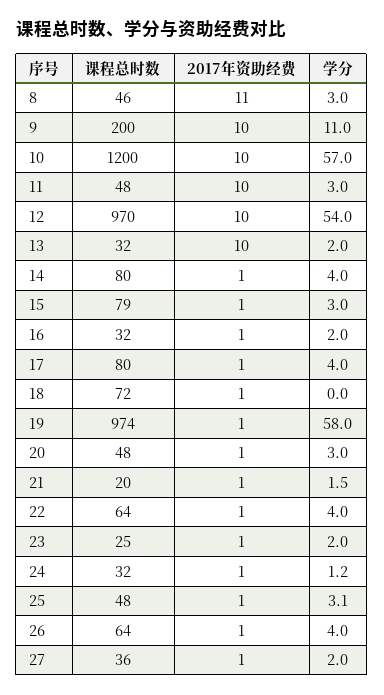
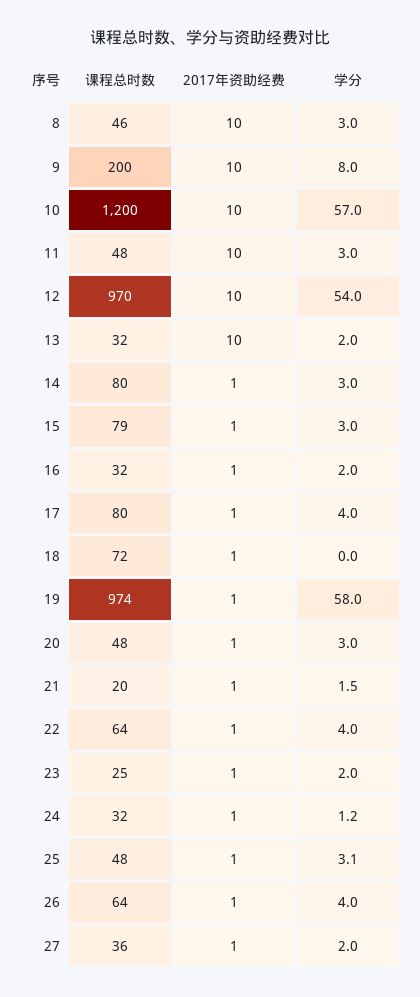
  {
    "课程总时数": {
      "8": 46,
      "9": 200,
      "10": 1200,
      "11": 48,
      "12": 970,
      "13": 32,
      "14": 80,
      "15": 79,
      "16": 32,
      "17": 80,
      "18": 72,
      "19": 974,
      "20": 48,
      "21": 20,
      "22": 64,
      "23": 25,
      "24": 32,
      "25": 48,
      "26": 64,
      "27": 36
    },
    "2017年资助经费": {
-     "8": 11,
+     "8": 10,
      "9": 10,
      "10": 10,
      "11": 10,
      "12": 10,
      "13": 10,
      "14": 1,
      "15": 1,
      "16": 1,
      "17": 1,
      "18": 1,
      "19": 1,
      "20": 1,
      "21": 1,
      "22": 1,
      "23": 1,
      "24": 1,
      "25": 1,
      "26": 1,
      "27": 1
    },
    "学分": {
      "8": 3,
-     "9": 11,
+     "9": 8,
      "10": 57,
      "11": 3,
      "12": 54,
      "13": 2,
-     "14": 4,
+     "14": 3,
      "15": 3,
      "16": 2,
      "17": 4,
      "18": 0,
      "19": 58,
      "20": 3,
      "21": 1.5,
      "22": 4,
      "23": 2,
      "24": 1.2,
      "25": 3.1,
      "26": 4,
      "27": 2
    }
  }

